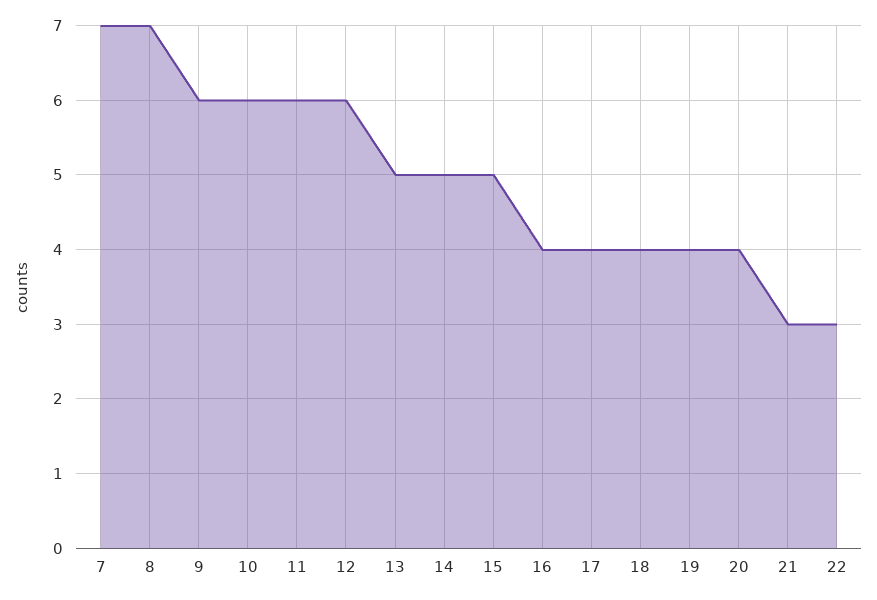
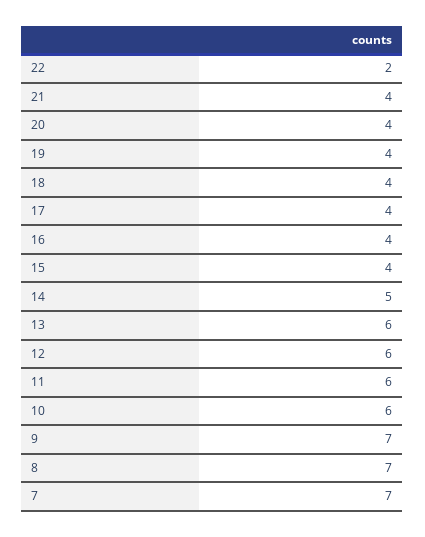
  {
    "7": 7,
    "8": 7,
-   "9": 6,
+   "9": 7,
    "10": 6,
    "11": 6,
    "12": 6,
-   "13": 5,
+   "13": 6,
    "14": 5,
-   "15": 5,
+   "15": 4,
    "16": 4,
    "17": 4,
    "18": 4,
    "19": 4,
    "20": 4,
-   "21": 3,
+   "21": 4,
-   "22": 3
+   "22": 2
  }

